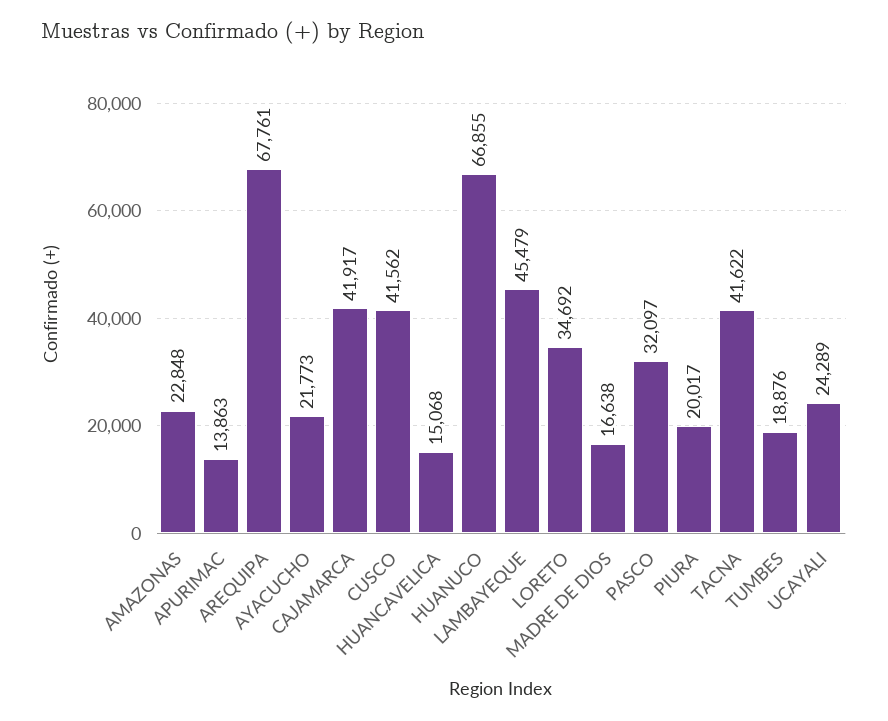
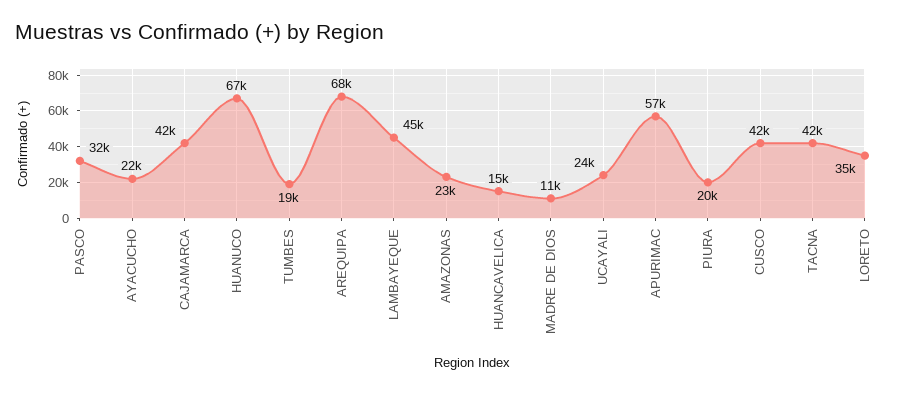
  {
    "AMAZONAS": 22848,
-   "APURIMAC": 13863,
+   "APURIMAC": 57000,
    "AREQUIPA": 67761,
    "AYACUCHO": 21773,
    "CAJAMARCA": 41917,
    "CUSCO": 41562,
    "HUANCAVELICA": 15068,
    "HUANUCO": 66855,
    "LAMBAYEQUE": 45479,
    "LORETO": 34692,
-   "MADRE DE DIOS": 16638,
+   "MADRE DE DIOS": 11000,
    "PASCO": 32097,
    "PIURA": 20017,
    "TACNA": 41622,
    "TUMBES": 18876,
    "UCAYALI": 24289
  }

